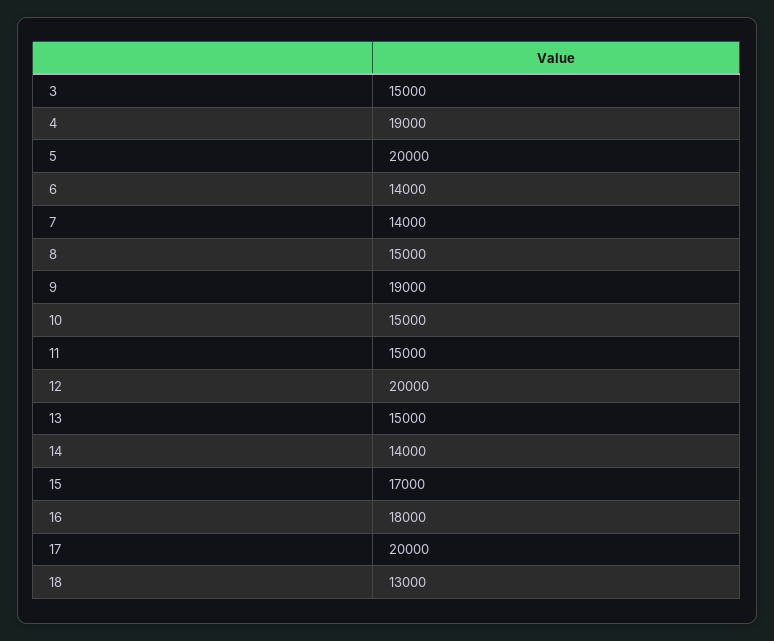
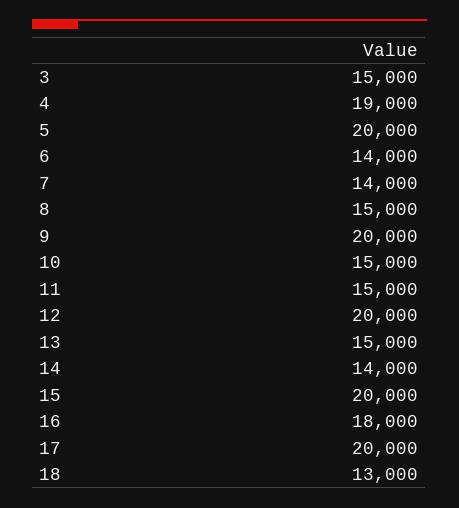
  {
    "3": 15000,
    "4": 19000,
    "5": 20000,
    "6": 14000,
    "7": 14000,
    "8": 15000,
-   "9": 19000,
+   "9": 20000,
    "10": 15000,
    "11": 15000,
    "12": 20000,
    "13": 15000,
    "14": 14000,
-   "15": 17000,
+   "15": 20000,
    "16": 18000,
    "17": 20000,
    "18": 13000
  }

